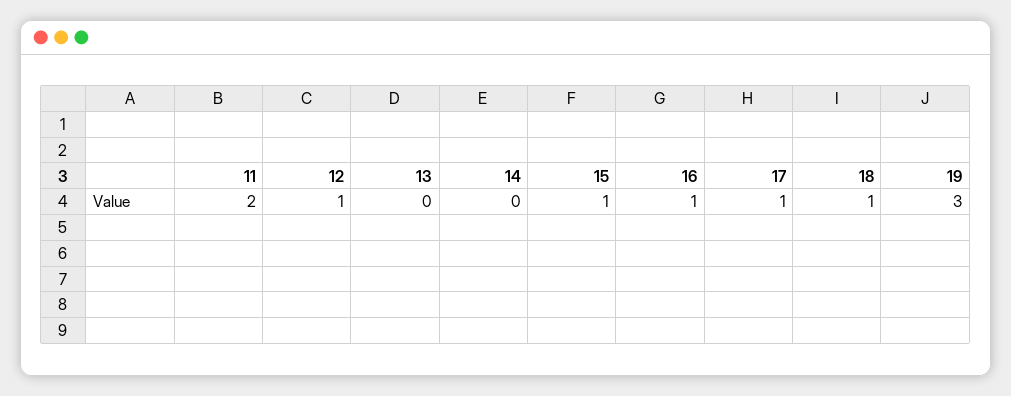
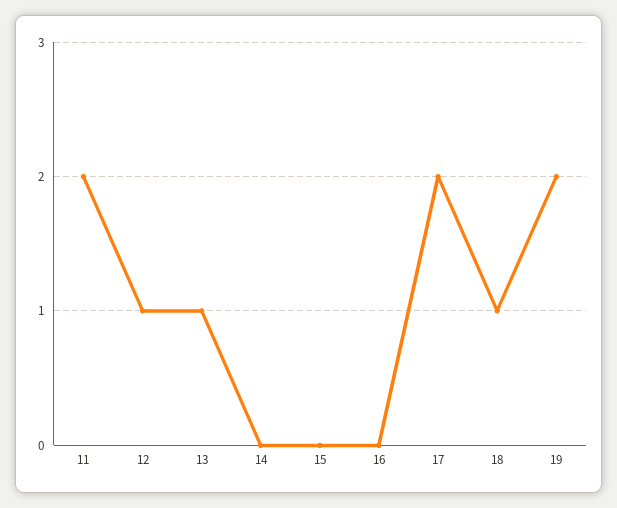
  {
    "11": 2,
    "12": 1,
-   "13": 0,
+   "13": 1,
    "14": 0,
-   "15": 1,
+   "15": 0,
-   "16": 1,
+   "16": 0,
-   "17": 1,
+   "17": 2,
    "18": 1,
-   "19": 3
+   "19": 2
  }

